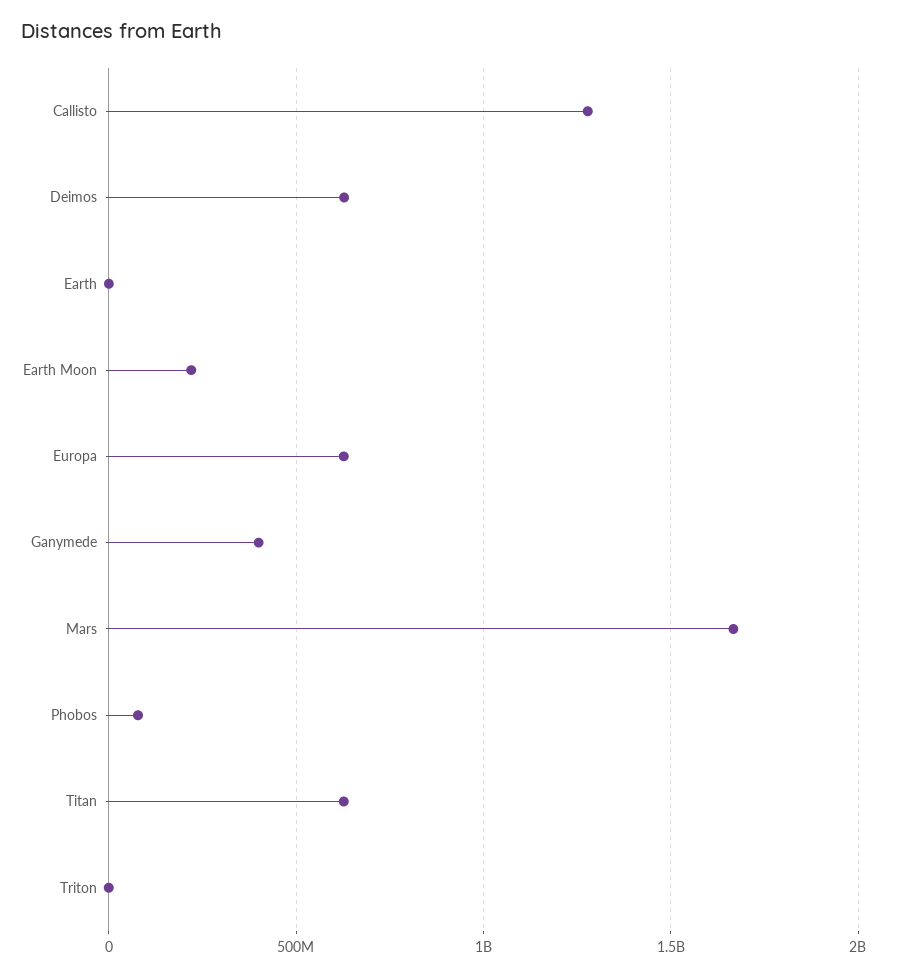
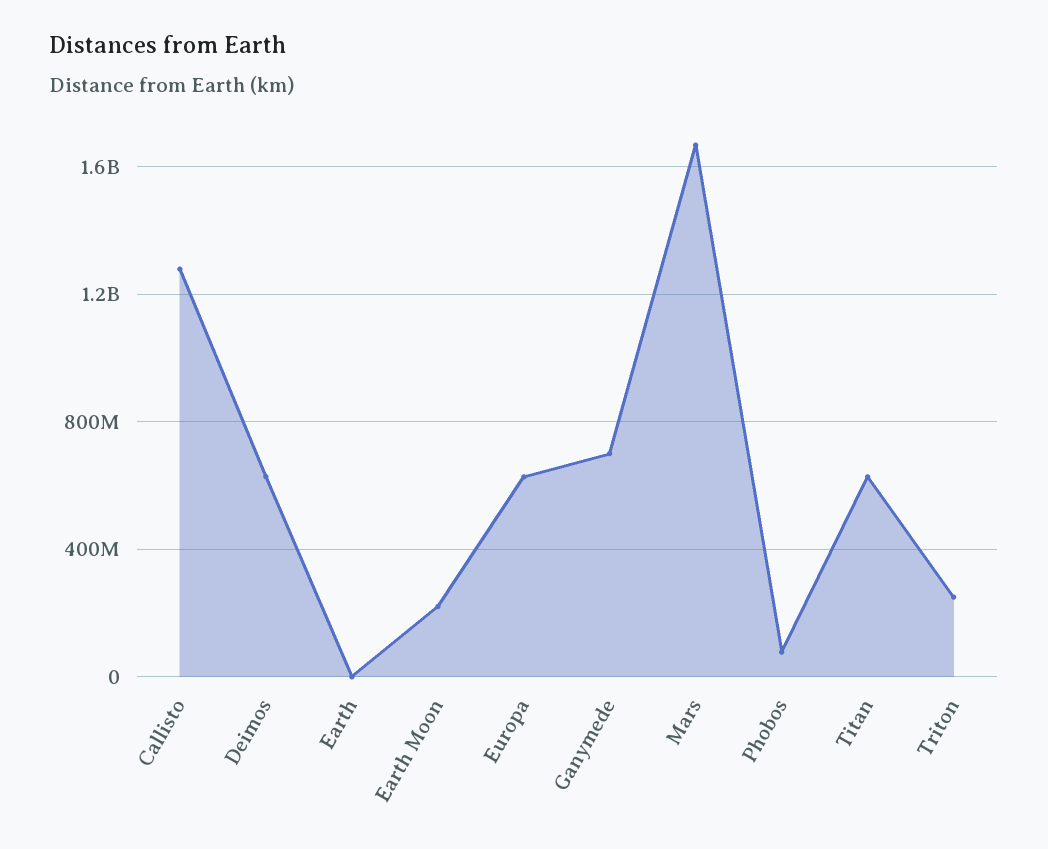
  {
    "Callisto": 1300000000,
    "Deimos": 650000000,
    "Earth": 0,
    "Earth Moon": 200000000,
    "Europa": 650000000,
-   "Ganymede": 400000000,
+   "Ganymede": 700000000,
    "Mars": 1650000000,
    "Phobos": 100000000,
    "Titan": 650000000,
-   "Triton": 0
+   "Triton": 250000000
  }

